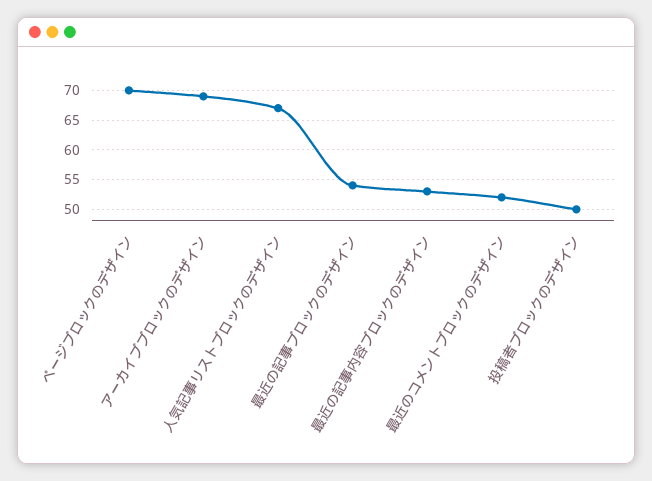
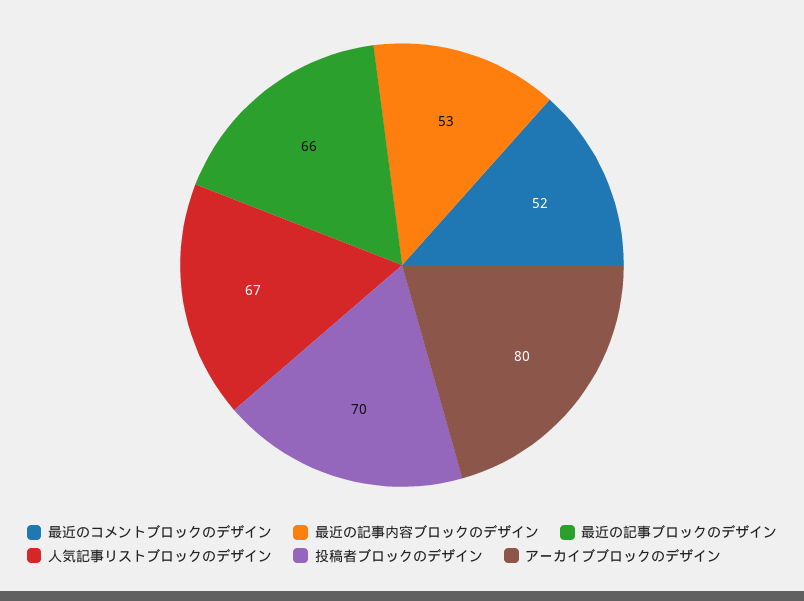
  {
-   "ページブロックのデザイン": 70,
-   "アーカイブブロックのデザイン": 70,
+   "アーカイブブロックのデザイン": 80,
    "人気記事リストブロックのデザイン": 67,
-   "最近の記事ブロックのデザイン": 55,
+   "最近の記事ブロックのデザイン": 66,
    "最近の記事内容ブロックのデザイン": 53,
    "最近のコメントブロックのデザイン": 52,
-   "投稿者ブロックのデザイン": 50
+   "投稿者ブロックのデザイン": 70
  }

